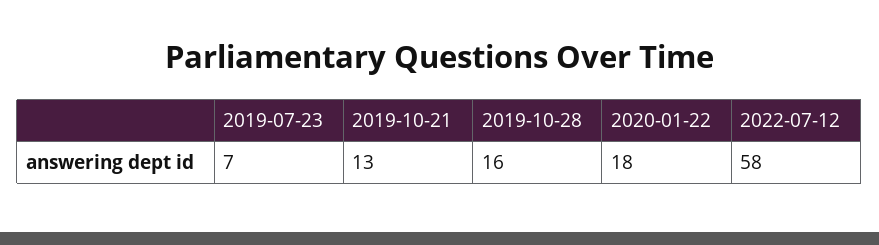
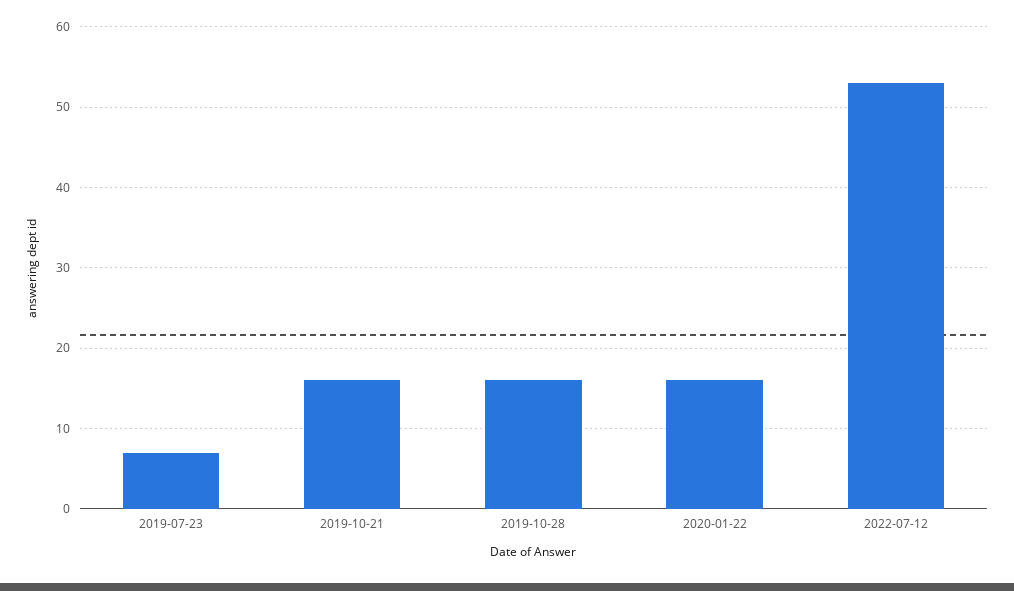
  {
    "2019-07-23": 7,
-   "2019-10-21": 13,
+   "2019-10-21": 16,
    "2019-10-28": 16,
-   "2020-01-22": 18,
+   "2020-01-22": 16,
-   "2022-07-12": 58
+   "2022-07-12": 53
  }

